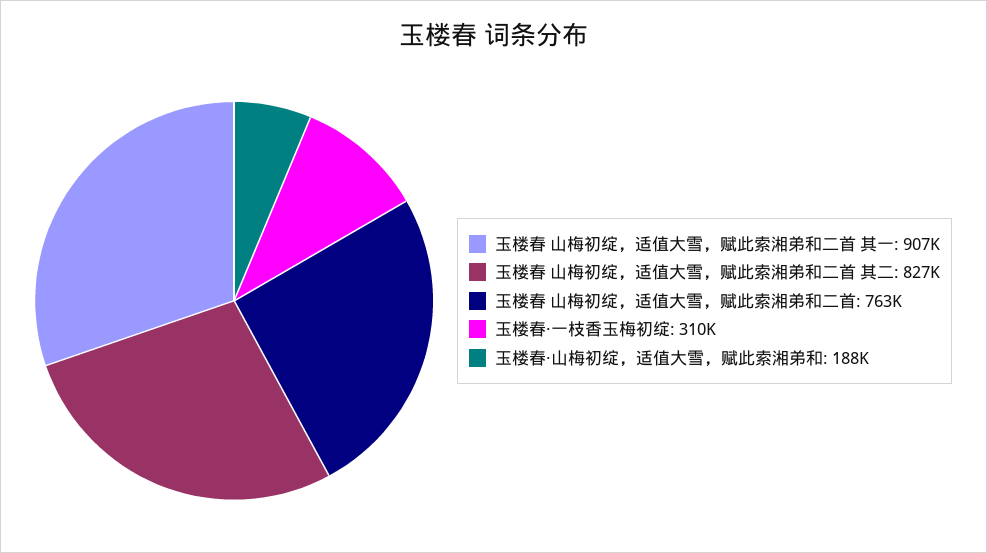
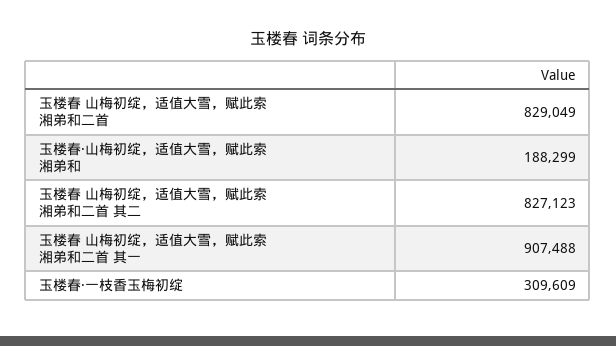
  {
    "玉楼春 山梅初绽，适值大雪，赋此索湘弟和二首 其一": 907488,
    "玉楼春 山梅初绽，适值大雪，赋此索湘弟和二首 其二": 827123,
-   "玉楼春 山梅初绽，适值大雪，赋此索湘弟和二首": 763000,
+   "玉楼春 山梅初绽，适值大雪，赋此索湘弟和二首": 829049,
    "玉楼春·一枝香玉梅初绽": 309609,
    "玉楼春·山梅初绽，适值大雪，赋此索湘弟和": 188299
  }

